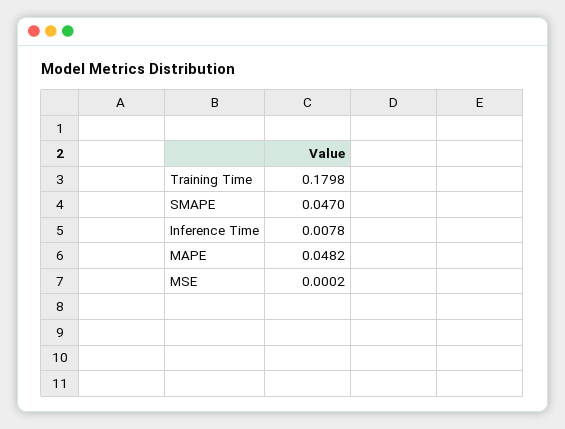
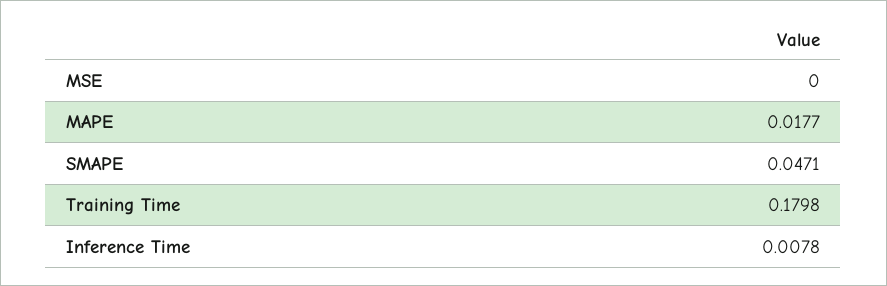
  {
    "Training Time": 0.1798,
-   "SMAPE": 0.047,
+   "SMAPE": 0.0471,
    "Inference Time": 0.0078,
-   "MAPE": 0.0482,
+   "MAPE": 0.0177,
-   "MSE": 0.0002
+   "MSE": 0
  }

